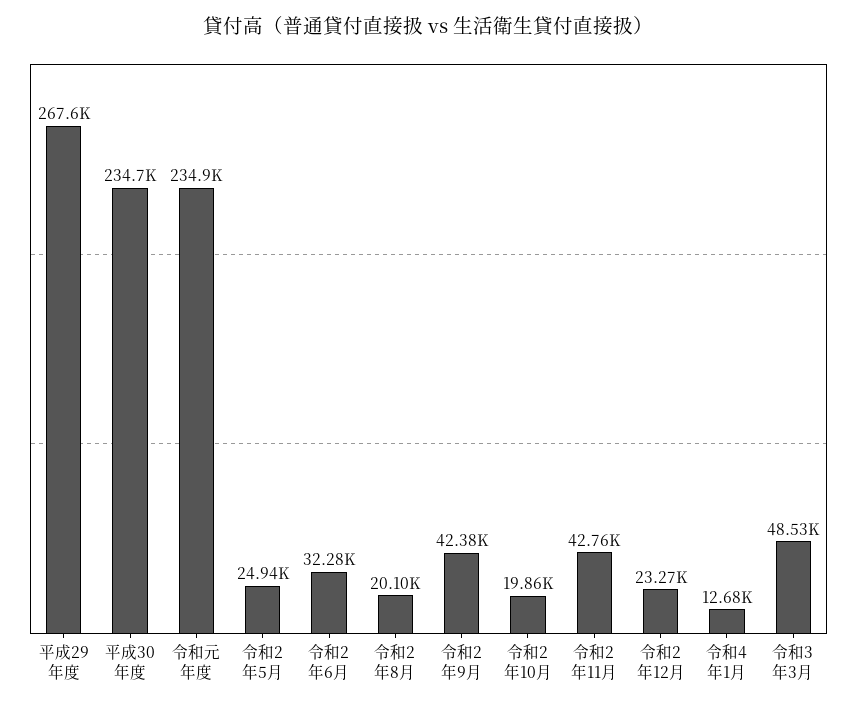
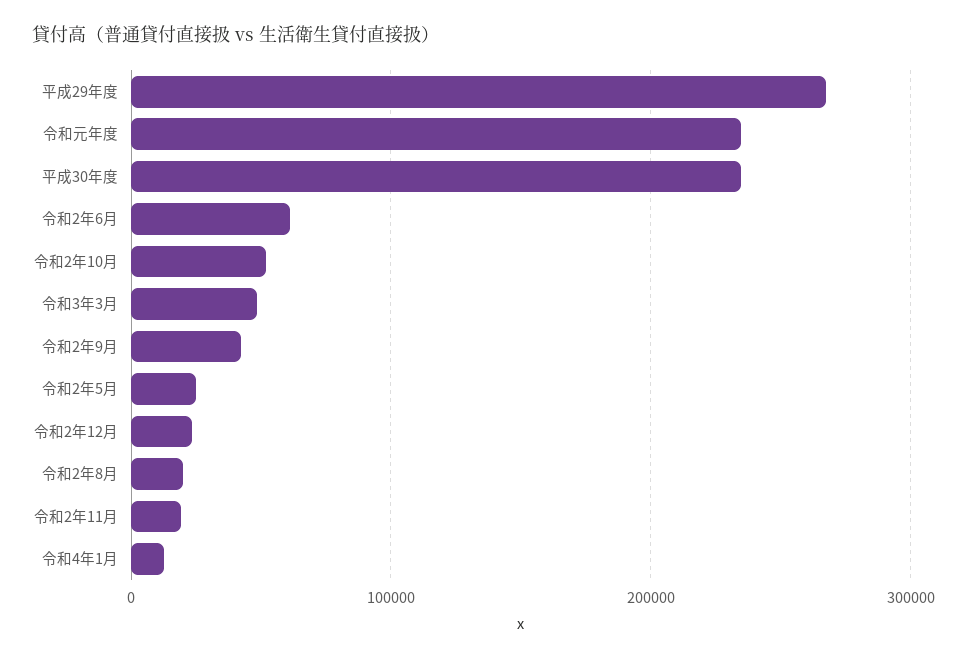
  {
    "平成29年度": 267600,
    "平成30年度": 234700,
    "令和元年度": 234900,
    "令和2年5月": 24940,
-   "令和2年6月": 32280,
+   "令和2年6月": 60000,
    "令和2年8月": 20100,
    "令和2年9月": 42380,
-   "令和2年10月": 19860,
+   "令和2年10月": 50000,
-   "令和2年11月": 42760,
+   "令和2年11月": 20000,
    "令和2年12月": 23270,
    "令和4年1月": 12680,
    "令和3年3月": 48530
  }

